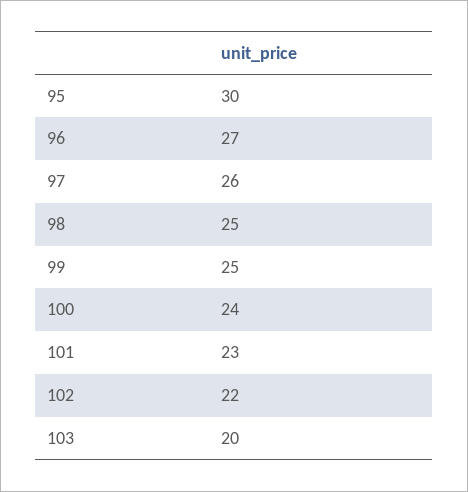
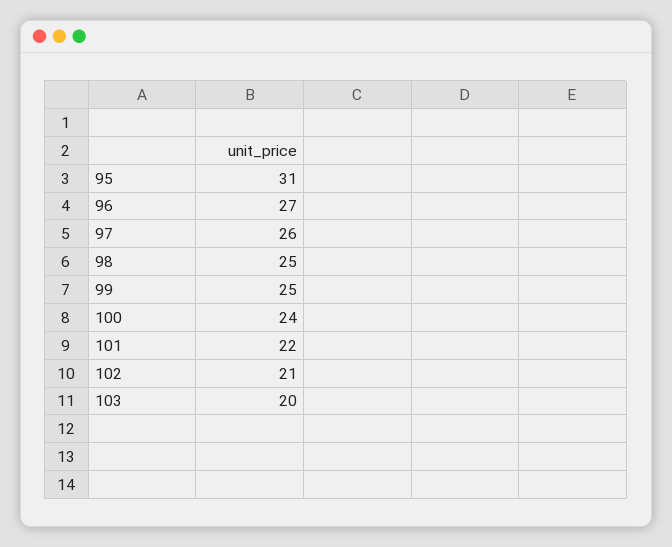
  {
-   "95": 30,
+   "95": 31,
    "96": 27,
    "97": 26,
    "98": 25,
    "99": 25,
    "100": 24,
-   "101": 23,
+   "101": 22,
-   "102": 22,
+   "102": 21,
    "103": 20
  }

